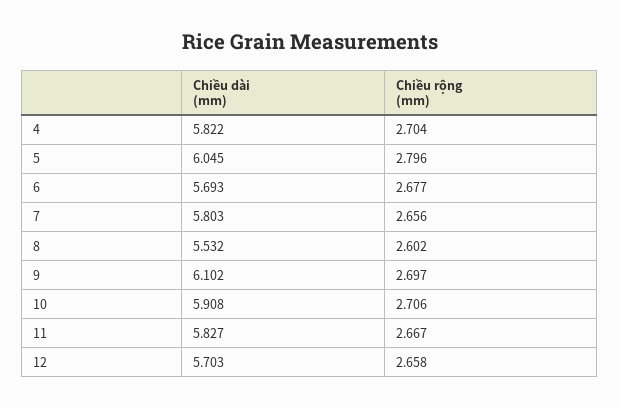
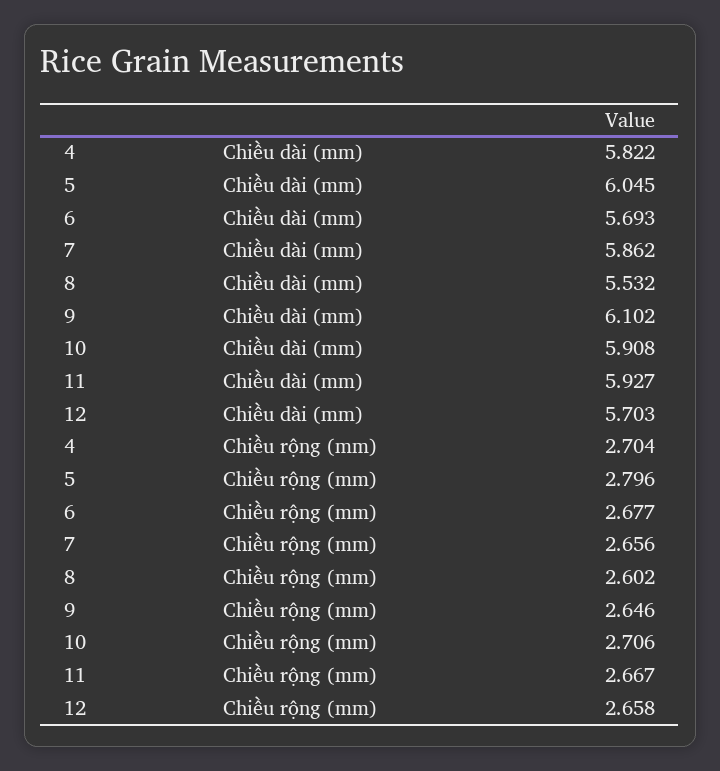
  {
    "Chiều dài (mm)": {
      "4": 5.822,
      "5": 6.045,
      "6": 5.693,
-     "7": 5.803,
+     "7": 5.862,
      "8": 5.532,
      "9": 6.102,
      "10": 5.908,
-     "11": 5.827,
+     "11": 5.927,
      "12": 5.703
    },
    "Chiều rộng (mm)": {
      "4": 2.704,
      "5": 2.796,
      "6": 2.677,
      "7": 2.656,
      "8": 2.602,
-     "9": 2.697,
+     "9": 2.646,
      "10": 2.706,
      "11": 2.667,
      "12": 2.658
    }
  }

